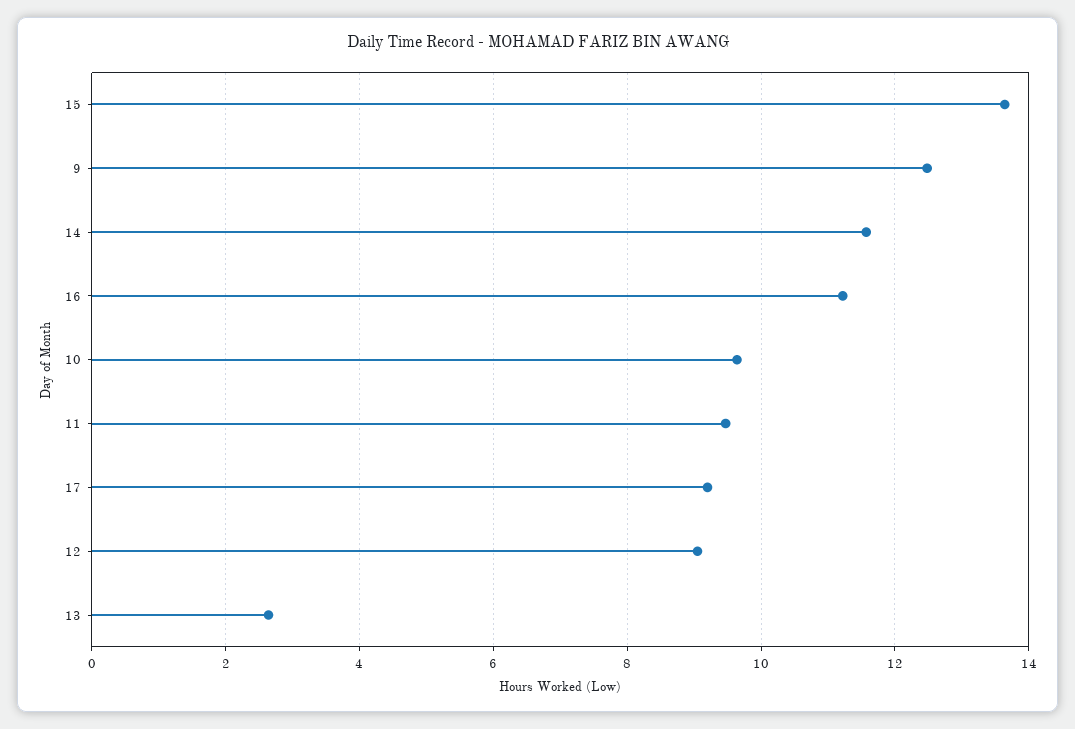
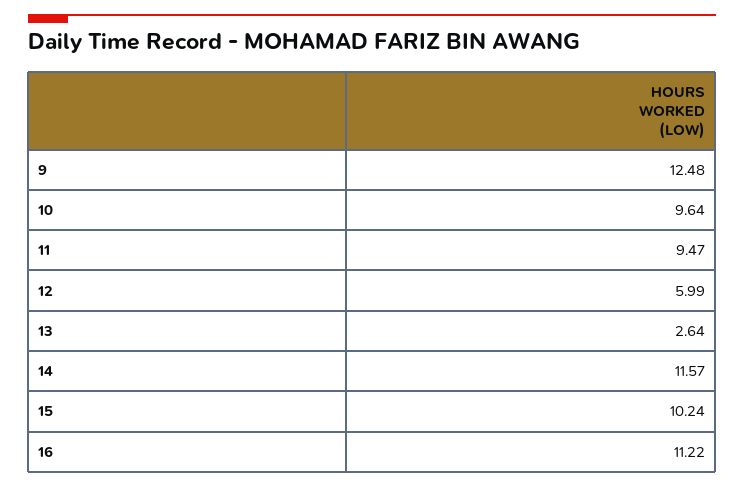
  {
-   "15": 13.6,
+   "15": 10.24,
    "9": 12.48,
    "14": 11.57,
    "16": 11.22,
    "10": 9.64,
    "11": 9.47,
-   "17": 9.2,
-   "12": 9,
+   "12": 5.99,
    "13": 2.64
  }

